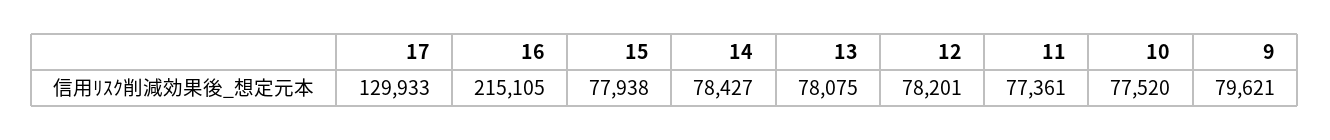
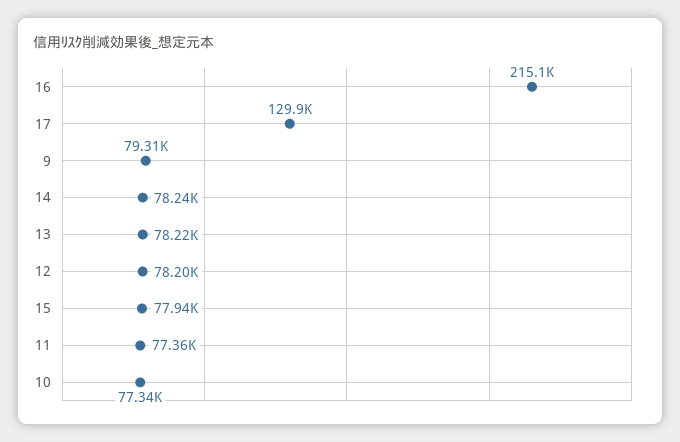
  {
    "17": 129933,
    "16": 215105,
    "15": 77938,
-   "14": 78427,
+   "14": 78240,
-   "13": 78075,
+   "13": 78220,
    "12": 78201,
    "11": 77361,
-   "10": 77520,
+   "10": 77340,
-   "9": 79621
+   "9": 79310
  }

